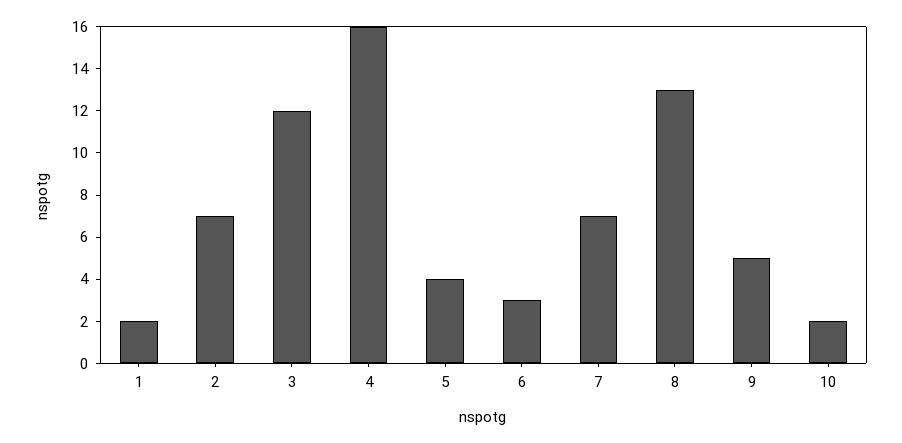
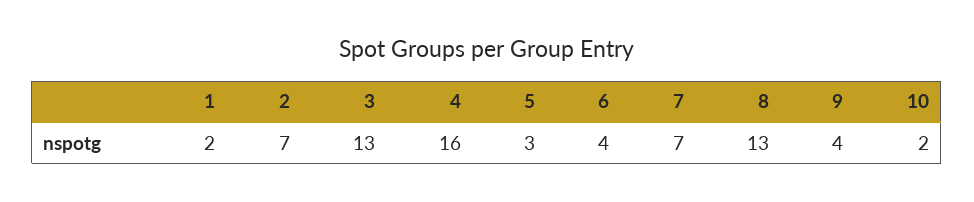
  {
    "1": 2,
    "2": 7,
-   "3": 12,
+   "3": 13,
    "4": 16,
-   "5": 4,
+   "5": 3,
-   "6": 3,
+   "6": 4,
    "7": 7,
    "8": 13,
-   "9": 5,
+   "9": 4,
    "10": 2
  }

